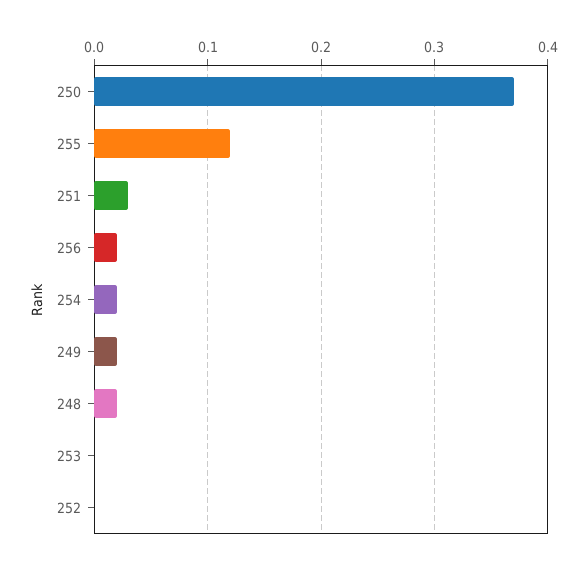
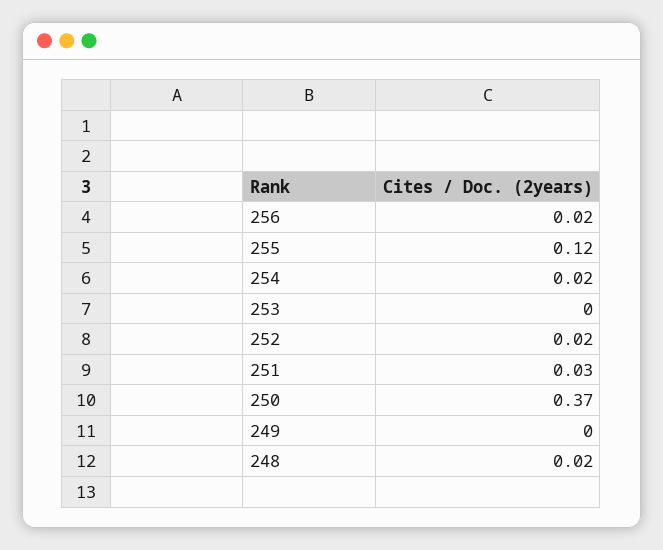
  {
    "250": 0.37,
    "255": 0.12,
    "251": 0.03,
    "256": 0.02,
    "254": 0.02,
-   "249": 0.02,
+   "249": 0,
    "248": 0.02,
    "253": 0,
-   "252": 0
+   "252": 0.02
  }

